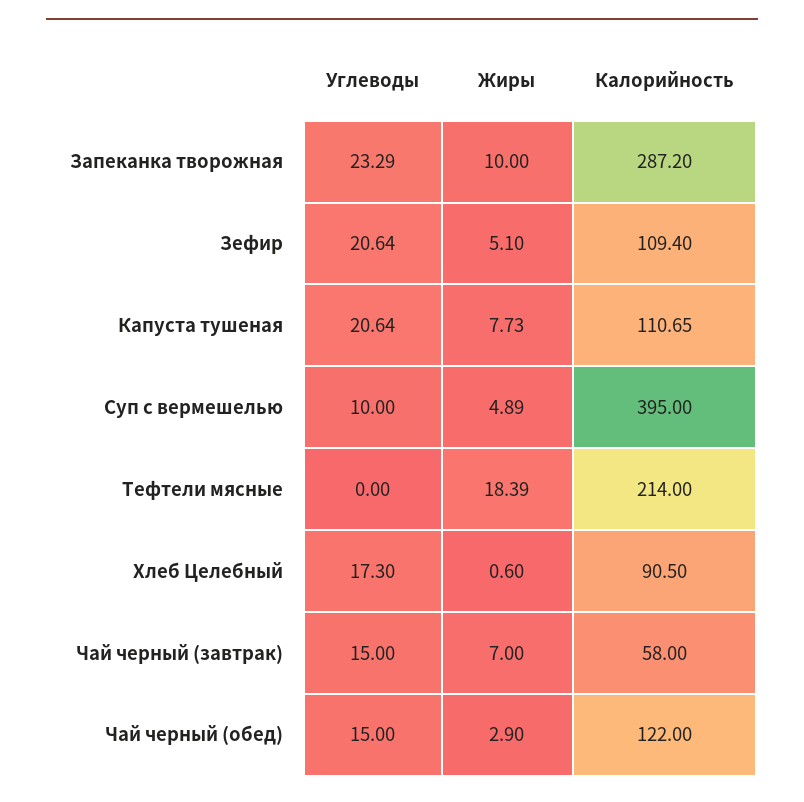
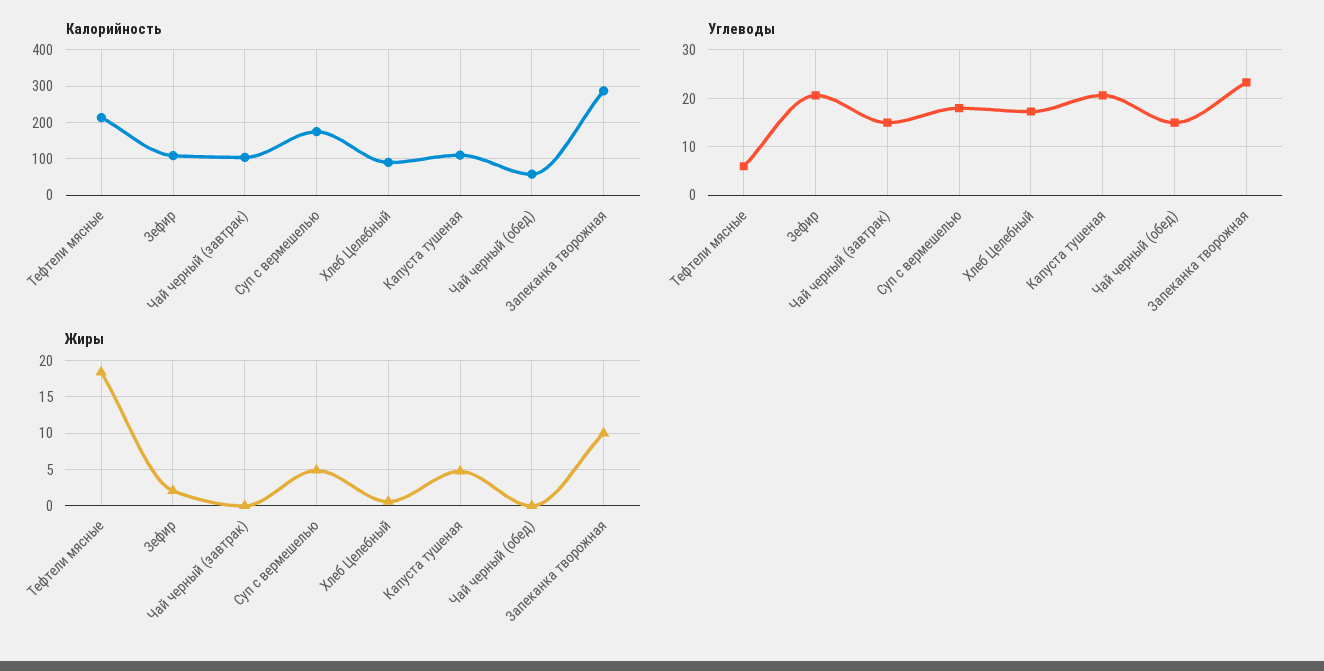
  {
    "Углеводы": {
      "Запеканка творожная": 23.29,
      "Зефир": 20.64,
      "Капуста тушеная": 20.64,
-     "Суп с вермешелью": 10,
+     "Суп с вермешелью": 18,
-     "Тефтели мясные": 0,
+     "Тефтели мясные": 6,
      "Хлеб Целебный": 17.3,
      "Чай черный (завтрак)": 15,
      "Чай черный (обед)": 15
    },
    "Жиры": {
      "Запеканка творожная": 10,
-     "Зефир": 5.1,
+     "Зефир": 2,
-     "Капуста тушеная": 7.73,
+     "Капуста тушеная": 5,
      "Суп с вермешелью": 4.89,
      "Тефтели мясные": 18.39,
      "Хлеб Целебный": 0.6,
-     "Чай черный (завтрак)": 7,
+     "Чай черный (завтрак)": 0,
-     "Чай черный (обед)": 2.9
+     "Чай черный (обед)": 0
    },
    "Калорийность": {
      "Запеканка творожная": 287.2,
      "Зефир": 109.4,
      "Капуста тушеная": 110.65,
-     "Суп с вермешелью": 395,
+     "Суп с вермешелью": 180,
      "Тефтели мясные": 214,
      "Хлеб Целебный": 90.5,
-     "Чай черный (завтрак)": 58,
+     "Чай черный (завтрак)": 100,
-     "Чай черный (обед)": 122
+     "Чай черный (обед)": 60
    }
  }

